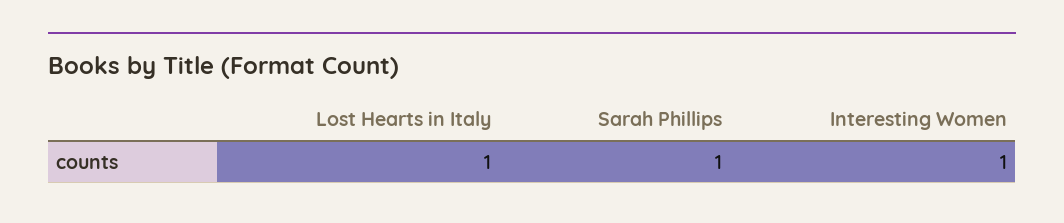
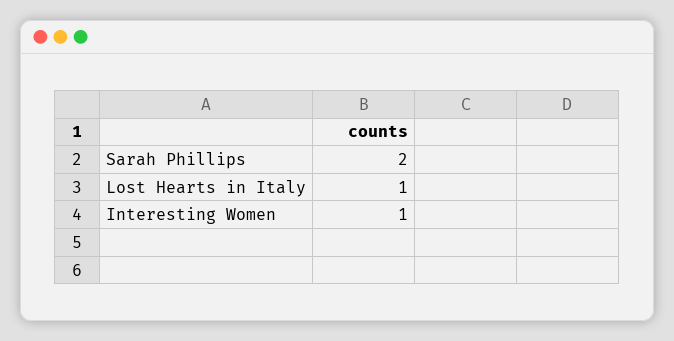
  {
    "Lost Hearts in Italy": 1,
-   "Sarah Phillips": 1,
+   "Sarah Phillips": 2,
    "Interesting Women": 1
  }

